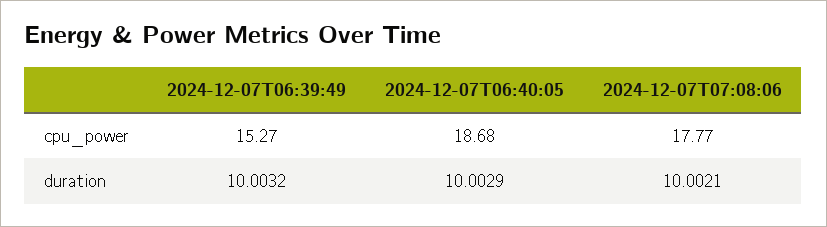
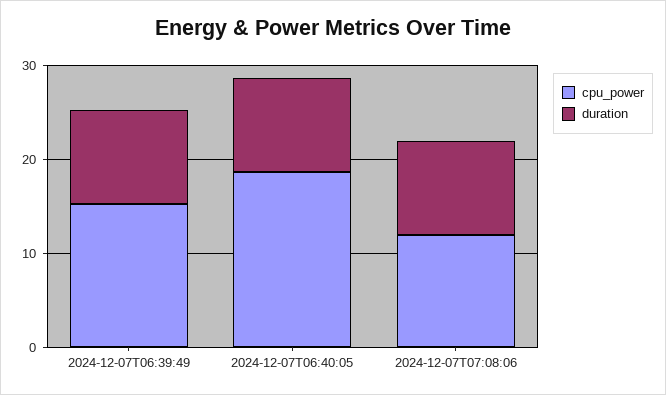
  {
    "cpu_power": {
      "2024-12-07T06:39:49": 15.27,
      "2024-12-07T06:40:05": 18.68,
-     "2024-12-07T07:08:06": 17.77
+     "2024-12-07T07:08:06": 12
    },
    "duration": {
      "2024-12-07T06:39:49": 10.0032,
      "2024-12-07T06:40:05": 10.0029,
      "2024-12-07T07:08:06": 10.0021
    }
  }

